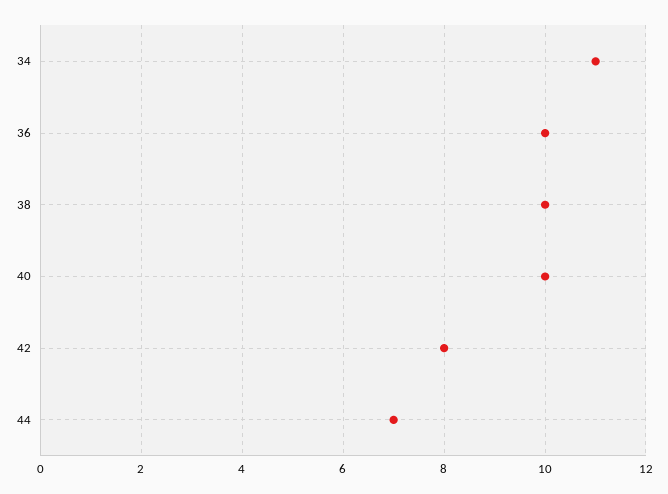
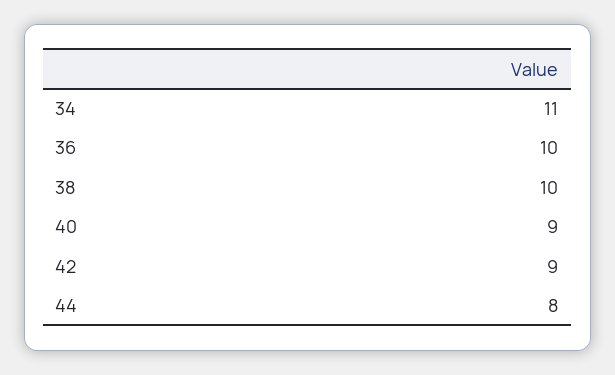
  {
    "34": 11,
    "36": 10,
    "38": 10,
-   "40": 10,
+   "40": 9,
-   "42": 8,
+   "42": 9,
-   "44": 7
+   "44": 8
  }

